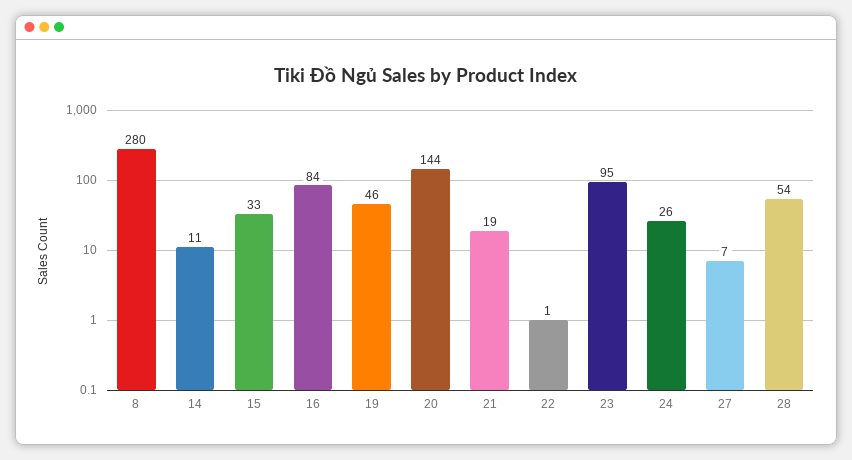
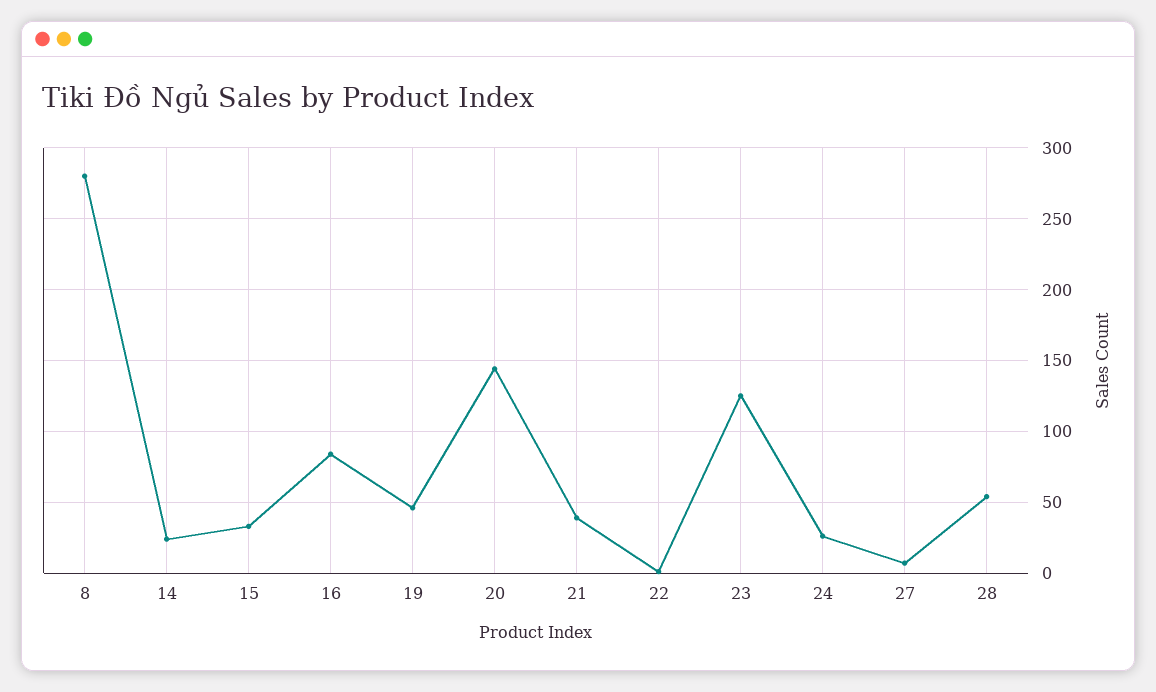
  {
    "8": 280,
-   "14": 11,
+   "14": 25,
    "15": 33,
    "16": 84,
    "19": 46,
    "20": 144,
-   "21": 19,
+   "21": 40,
    "22": 1,
-   "23": 95,
+   "23": 125,
    "24": 26,
    "27": 7,
    "28": 54
  }

